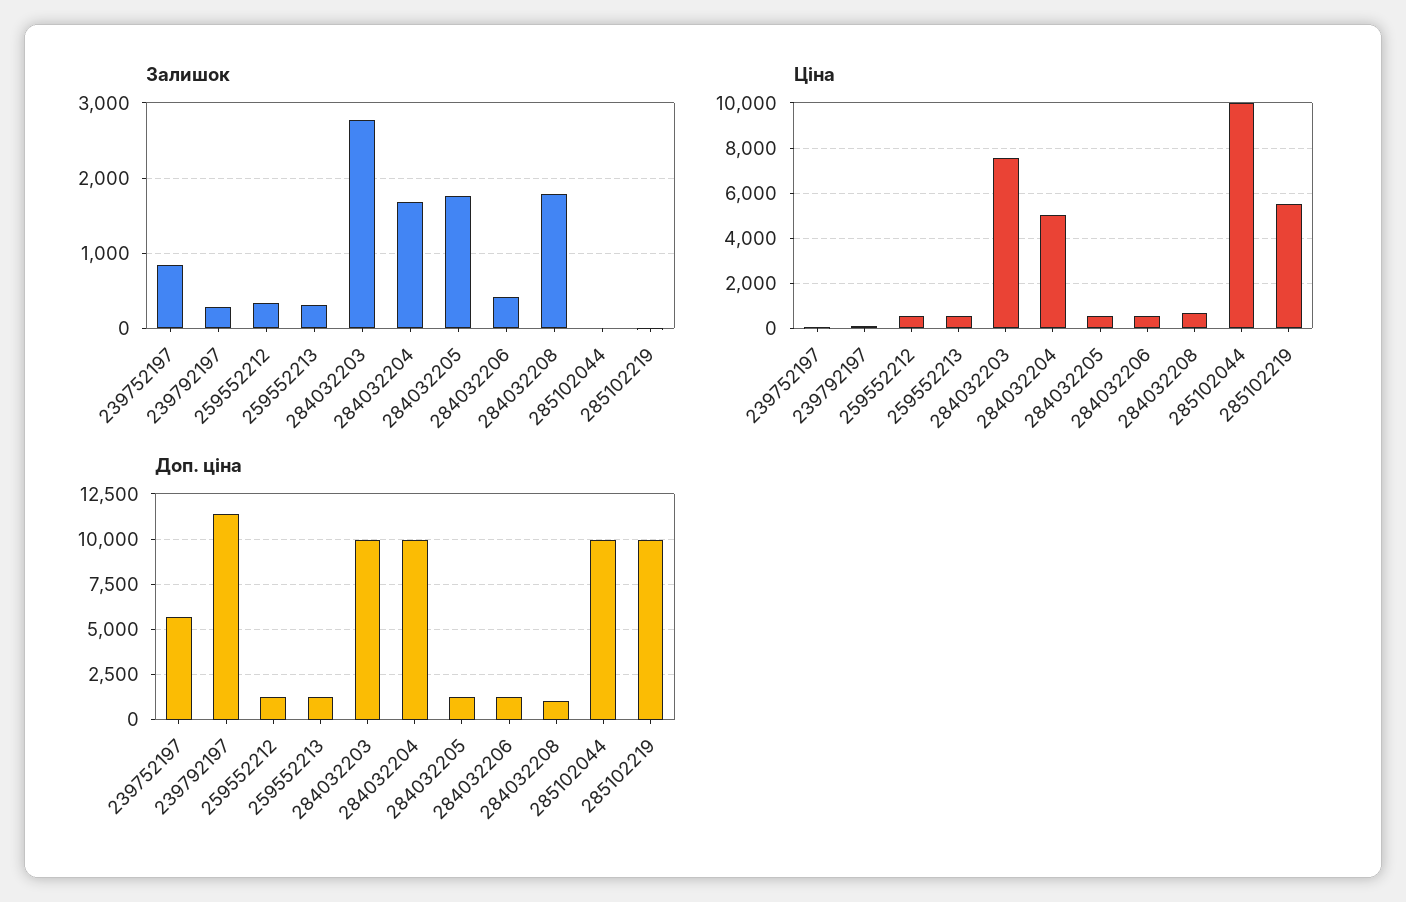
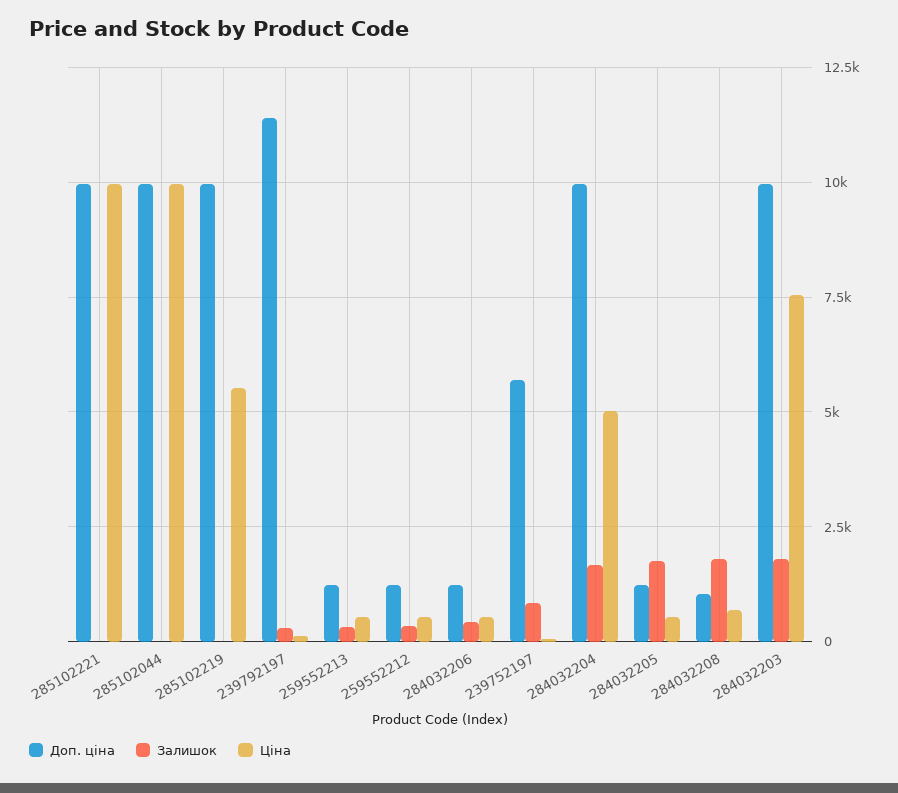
  {
    "Залишок": {
      "239752197": 800,
      "239792197": 300,
      "259552212": 300,
      "259552213": 300,
-     "284032203": 2800,
+     "284032203": 1750,
      "284032204": 1700,
      "284032205": 1800,
      "284032206": 400,
      "284032208": 1800,
      "285102044": 0,
-     "285102219": 0
+     "285102219": 0,
+     "285102221": 0
    },
    "Ціна": {
      "239752197": 0,
      "239792197": 0,
      "259552212": 500,
      "259552213": 500,
      "284032203": 7500,
      "284032204": 5000,
      "284032205": 500,
      "284032206": 500,
      "284032208": 750,
      "285102044": 10000,
-     "285102219": 5500
+     "285102219": 5500,
+     "285102221": 10000
    },
    "Доп. ціна": {
      "239752197": 5750,
      "239792197": 11500,
      "259552212": 1250,
      "259552213": 1250,
      "284032203": 10000,
      "284032204": 10000,
      "284032205": 1250,
      "284032206": 1250,
      "284032208": 1000,
      "285102044": 10000,
-     "285102219": 10000
+     "285102219": 10000,
+     "285102221": 10000
    }
  }

